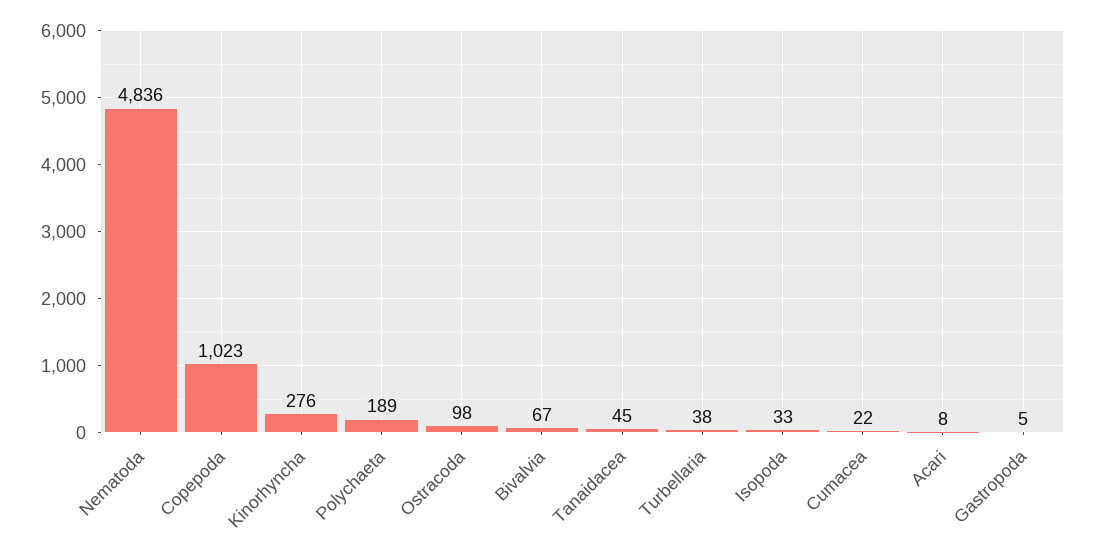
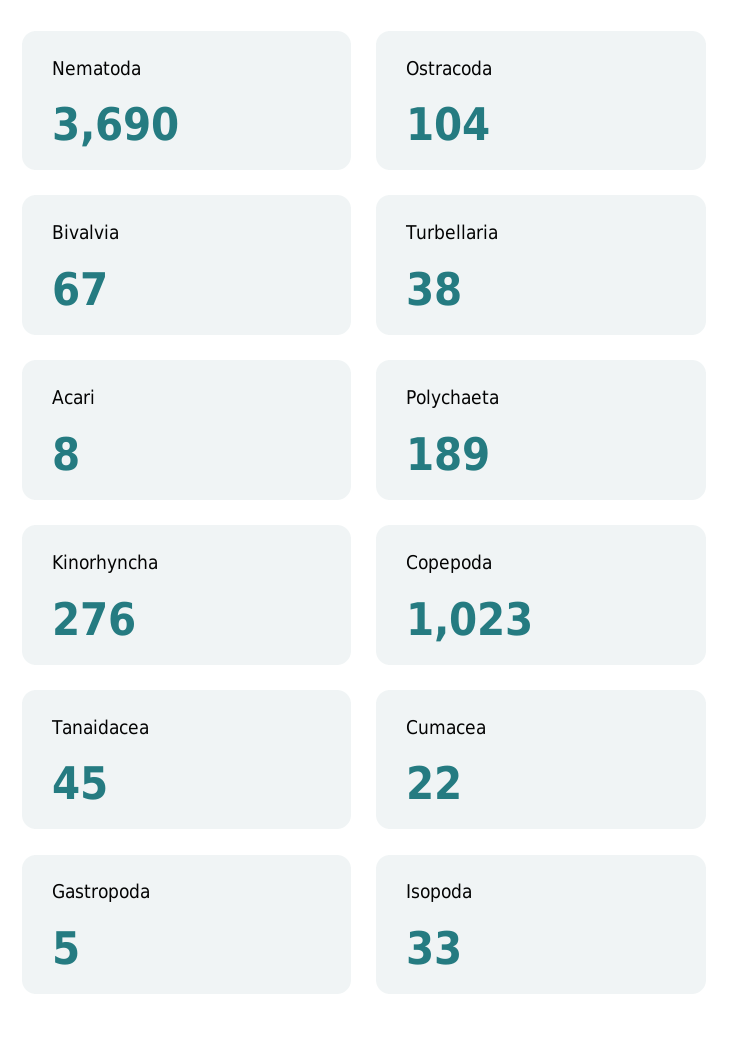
  {
-   "Nematoda": 4836,
+   "Nematoda": 3690,
    "Copepoda": 1023,
    "Kinorhyncha": 276,
    "Polychaeta": 189,
-   "Ostracoda": 98,
+   "Ostracoda": 104,
    "Bivalvia": 67,
    "Tanaidacea": 45,
    "Turbellaria": 38,
    "Isopoda": 33,
    "Cumacea": 22,
    "Acari": 8,
    "Gastropoda": 5
  }

